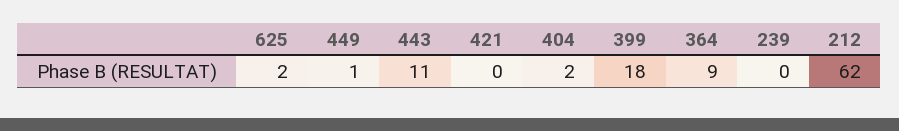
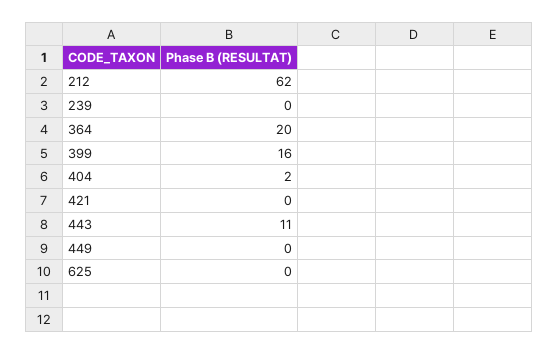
  {
-   "625": 2,
+   "625": 0,
-   "449": 1,
+   "449": 0,
    "443": 11,
    "421": 0,
    "404": 2,
-   "399": 18,
+   "399": 16,
-   "364": 9,
+   "364": 20,
    "239": 0,
    "212": 62
  }

